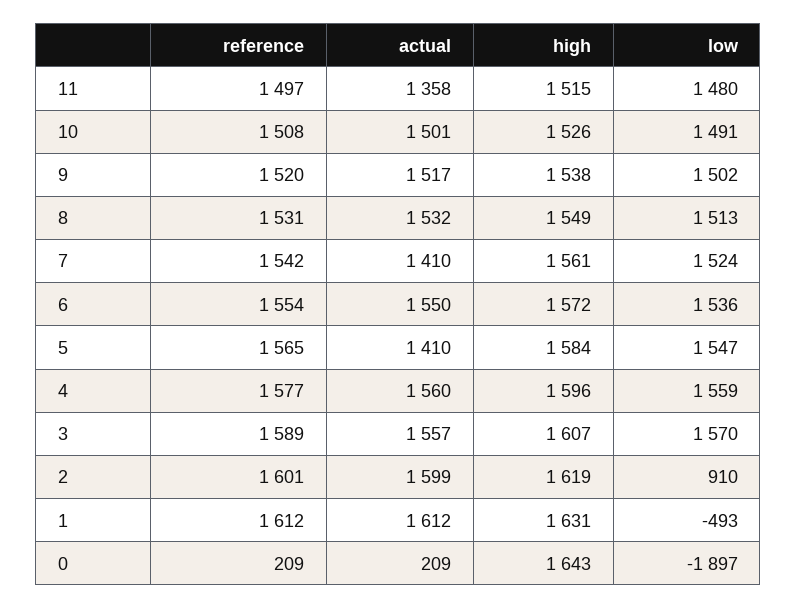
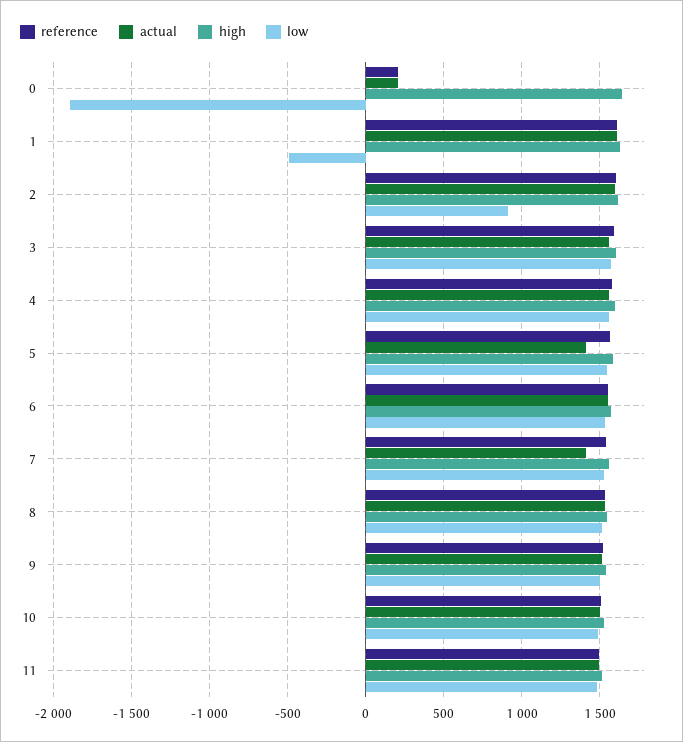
  {
    "reference": {
      "11": 1497,
      "10": 1508,
      "9": 1520,
      "8": 1531,
      "7": 1542,
      "6": 1554,
      "5": 1565,
      "4": 1577,
      "3": 1589,
      "2": 1601,
      "1": 1612,
      "0": 209
    },
    "actual": {
-     "11": 1358,
+     "11": 1500,
      "10": 1501,
      "9": 1517,
      "8": 1532,
      "7": 1410,
      "6": 1550,
      "5": 1410,
      "4": 1560,
      "3": 1557,
      "2": 1599,
      "1": 1612,
      "0": 209
    },
    "high": {
      "11": 1515,
      "10": 1526,
      "9": 1538,
      "8": 1549,
      "7": 1561,
      "6": 1572,
      "5": 1584,
      "4": 1596,
      "3": 1607,
      "2": 1619,
      "1": 1631,
      "0": 1643
    },
    "low": {
      "11": 1480,
      "10": 1491,
      "9": 1502,
      "8": 1513,
      "7": 1524,
      "6": 1536,
      "5": 1547,
      "4": 1559,
      "3": 1570,
      "2": 910,
      "1": -493,
      "0": -1897
    }
  }

